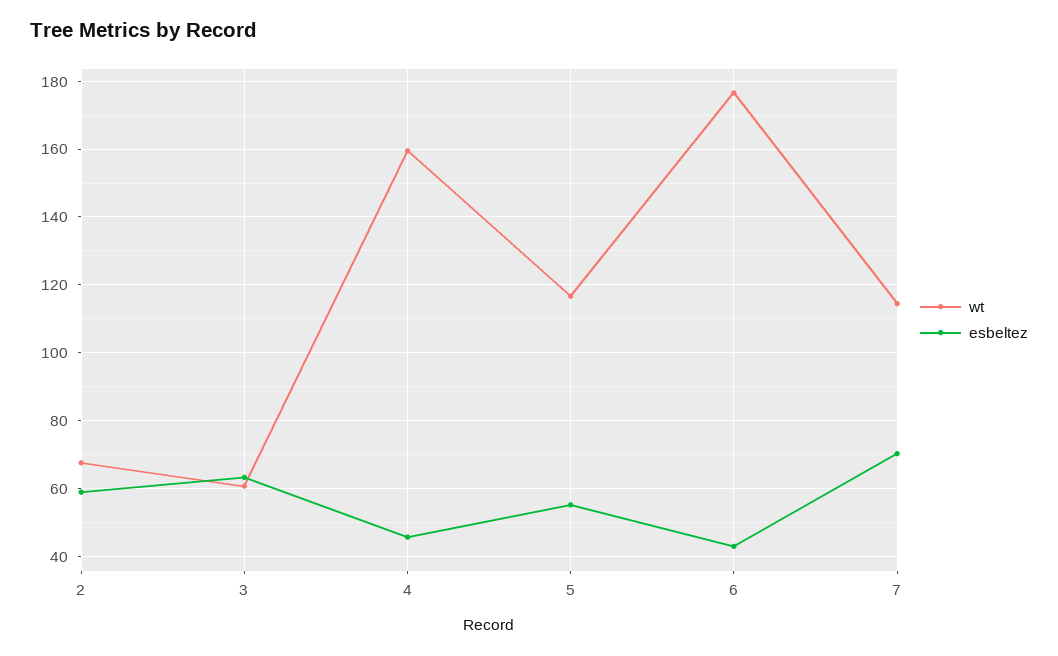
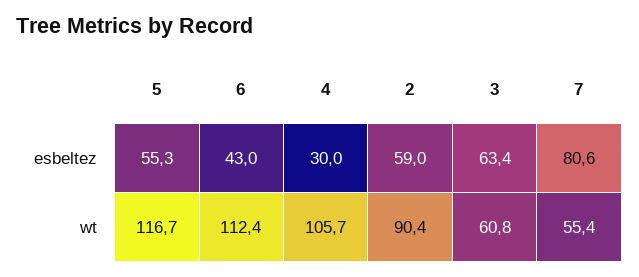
  {
    "wt": {
-     "2": 68,
+     "2": 90.4,
      "3": 60.8,
-     "4": 160,
+     "4": 105.7,
      "5": 116.7,
-     "6": 176,
+     "6": 112.4,
-     "7": 114
+     "7": 55.4
    },
    "esbeltez": {
      "2": 59,
      "3": 63.4,
-     "4": 46,
+     "4": 30,
      "5": 55.3,
      "6": 43,
-     "7": 70
+     "7": 80.6
    }
  }

